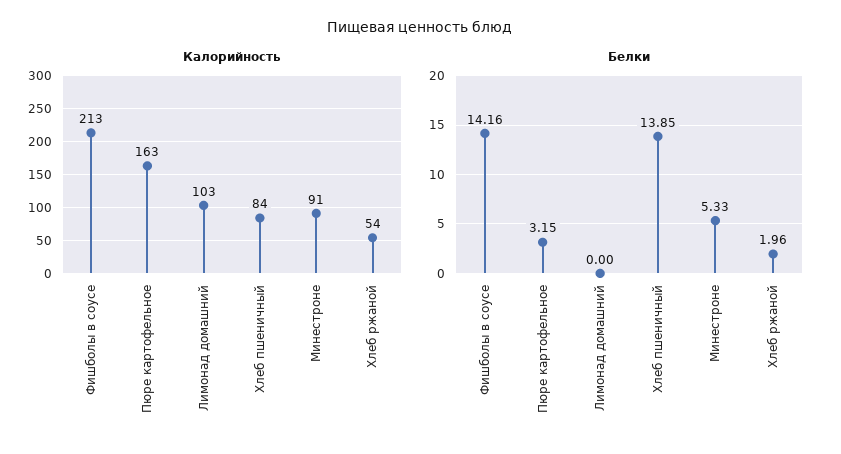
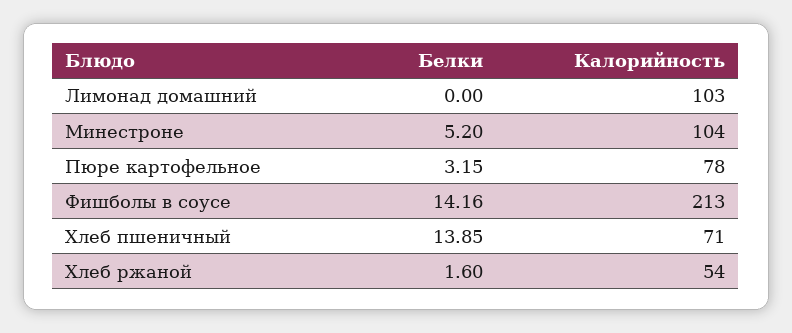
  {
    "Калорийность": {
      "Фишболы в соусе": 213,
-     "Пюре картофельное": 163,
+     "Пюре картофельное": 78,
      "Лимонад домашний": 103,
-     "Хлеб пшеничный": 84,
+     "Хлеб пшеничный": 71,
-     "Минестроне": 91,
+     "Минестроне": 104,
      "Хлеб ржаной": 54
    },
    "Белки": {
      "Фишболы в соусе": 14.16,
      "Пюре картофельное": 3.15,
      "Лимонад домашний": 0,
      "Хлеб пшеничный": 13.85,
-     "Минестроне": 5.33,
+     "Минестроне": 5.2,
-     "Хлеб ржаной": 1.96
+     "Хлеб ржаной": 1.6
    }
  }

